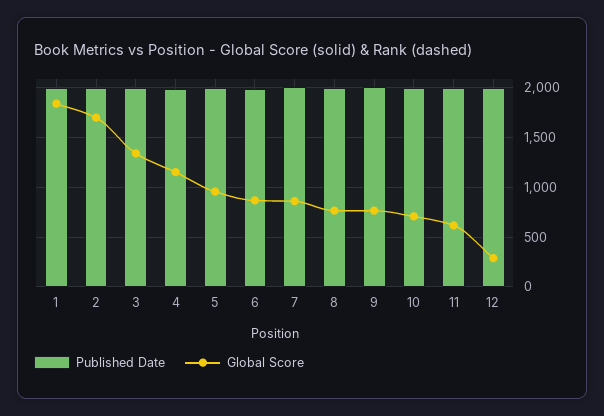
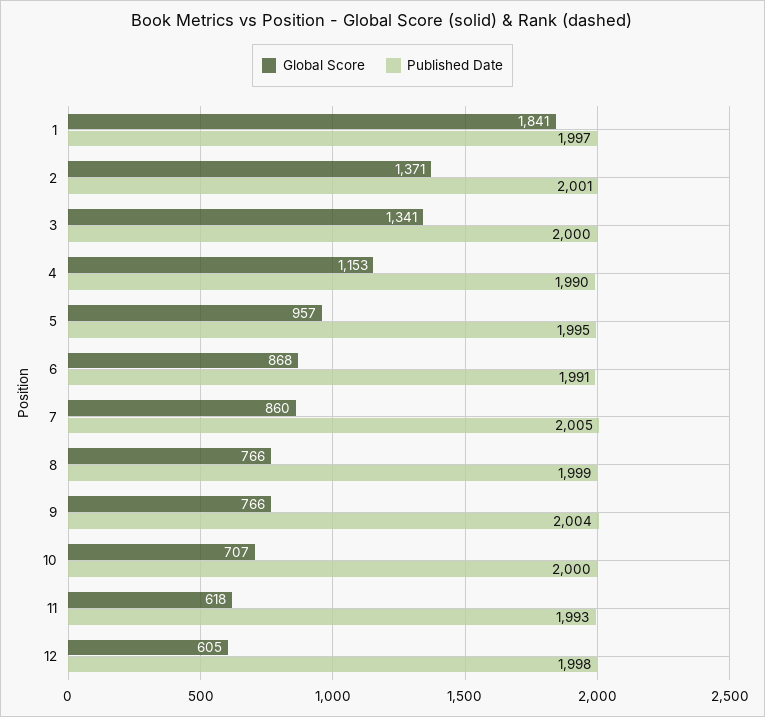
  {
    "Published Date": {
      "1": 1997,
      "2": 2001,
      "3": 2000,
      "4": 1990,
      "5": 1995,
      "6": 1991,
      "7": 2005,
      "8": 1999,
      "9": 2004,
      "10": 2000,
      "11": 1993,
      "12": 1998
    },
    "Global Score": {
      "1": 1841,
-     "2": 1700,
+     "2": 1371,
      "3": 1341,
      "4": 1153,
      "5": 957,
      "6": 868,
      "7": 860,
      "8": 766,
      "9": 766,
      "10": 707,
      "11": 618,
-     "12": 300
+     "12": 605
    }
  }

